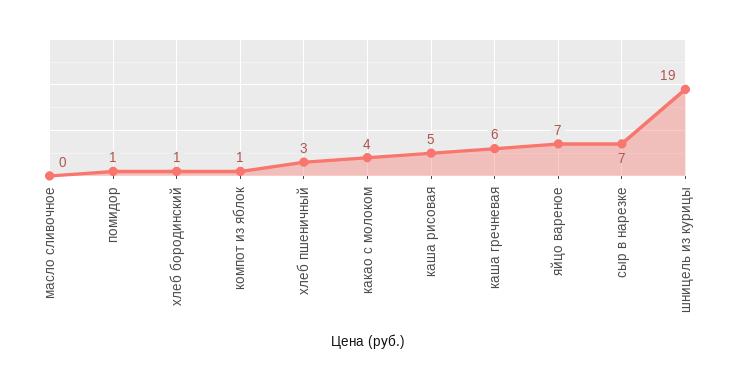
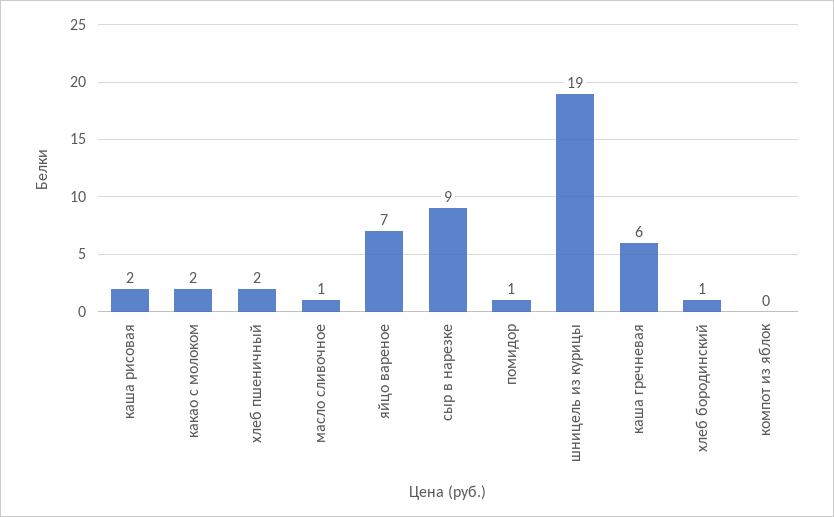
  {
-   "масло сливочное": 0,
+   "масло сливочное": 1,
    "помидор": 1,
    "хлеб бородинский": 1,
-   "компот из яблок": 1,
+   "компот из яблок": 0,
-   "хлеб пшеничный": 3,
+   "хлеб пшеничный": 2,
-   "какао с молоком": 4,
+   "какао с молоком": 2,
-   "каша рисовая": 5,
+   "каша рисовая": 2,
    "каша гречневая": 6,
    "яйцо вареное": 7,
-   "сыр в нарезке": 7,
+   "сыр в нарезке": 9,
    "шницель из курицы": 19
  }

